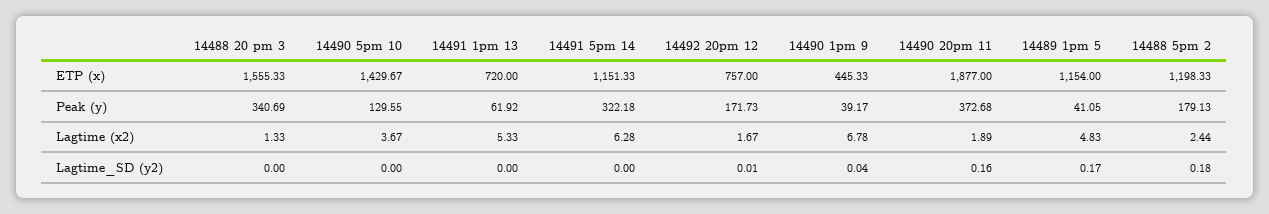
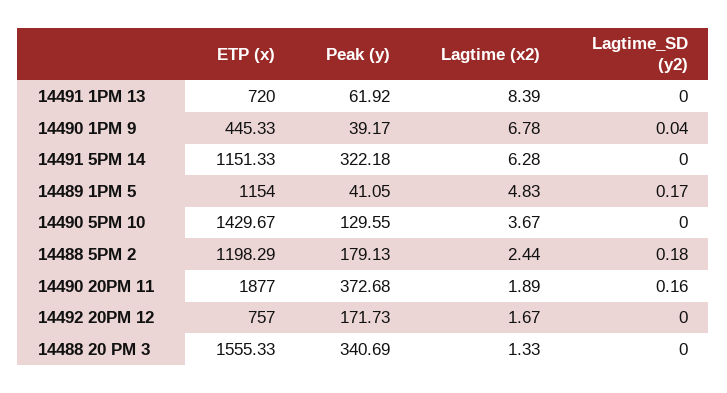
  {
    "14488 20 pm 3": {
      "ETP (x)": 1555.33,
      "Peak (y)": 340.69,
      "Lagtime (x2)": 1.33,
      "Lagtime_SD (y2)": 0
    },
    "14490 5pm 10": {
      "ETP (x)": 1429.67,
      "Peak (y)": 129.55,
      "Lagtime (x2)": 3.67,
      "Lagtime_SD (y2)": 0
    },
    "14491 1pm 13": {
      "ETP (x)": 720,
      "Peak (y)": 61.92,
-     "Lagtime (x2)": 5.33,
+     "Lagtime (x2)": 8.39,
      "Lagtime_SD (y2)": 0
    },
    "14491 5pm 14": {
      "ETP (x)": 1151.33,
      "Peak (y)": 322.18,
      "Lagtime (x2)": 6.28,
      "Lagtime_SD (y2)": 0
    },
    "14492 20pm 12": {
      "ETP (x)": 757,
      "Peak (y)": 171.73,
      "Lagtime (x2)": 1.67,
-     "Lagtime_SD (y2)": 0.01
+     "Lagtime_SD (y2)": 0
    },
    "14490 1pm 9": {
      "ETP (x)": 445.33,
      "Peak (y)": 39.17,
      "Lagtime (x2)": 6.78,
      "Lagtime_SD (y2)": 0.04
    },
    "14490 20pm 11": {
      "ETP (x)": 1877,
      "Peak (y)": 372.68,
      "Lagtime (x2)": 1.89,
      "Lagtime_SD (y2)": 0.16
    },
    "14489 1pm 5": {
      "ETP (x)": 1154,
      "Peak (y)": 41.05,
      "Lagtime (x2)": 4.83,
      "Lagtime_SD (y2)": 0.17
    },
    "14488 5pm 2": {
-     "ETP (x)": 1198.33,
+     "ETP (x)": 1198.29,
      "Peak (y)": 179.13,
      "Lagtime (x2)": 2.44,
      "Lagtime_SD (y2)": 0.18
    }
  }

